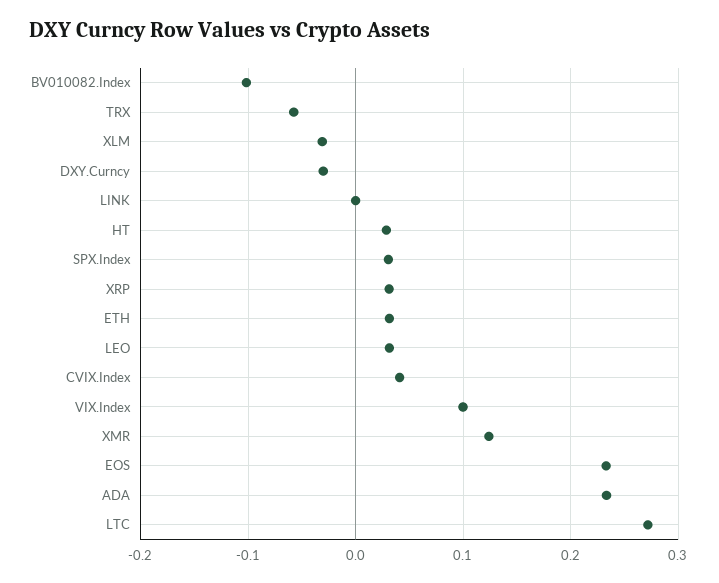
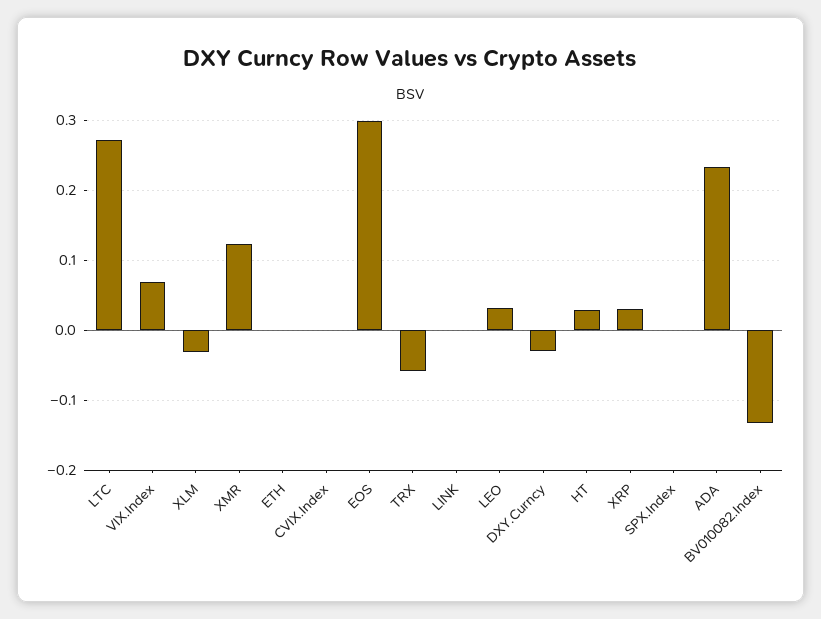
  {
-   "BV010082.Index": -0.1,
+   "BV010082.Index": -0.13,
    "TRX": -0.06,
    "XLM": -0.03,
    "DXY.Curncy": -0.03,
    "LINK": 0,
    "HT": 0.03,
-   "SPX.Index": 0.03,
+   "SPX.Index": 0,
    "XRP": 0.03,
-   "ETH": 0.03,
+   "ETH": 0,
    "LEO": 0.03,
-   "CVIX.Index": 0.04,
+   "CVIX.Index": 0,
-   "VIX.Index": 0.1,
+   "VIX.Index": 0.07,
    "XMR": 0.12,
-   "EOS": 0.23,
+   "EOS": 0.3,
    "ADA": 0.23,
    "LTC": 0.27
  }

